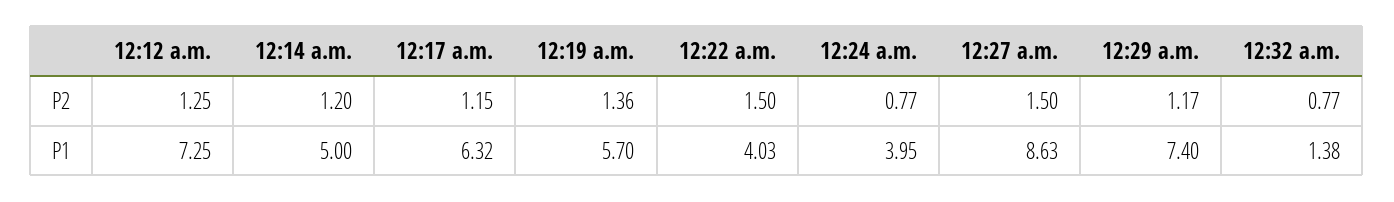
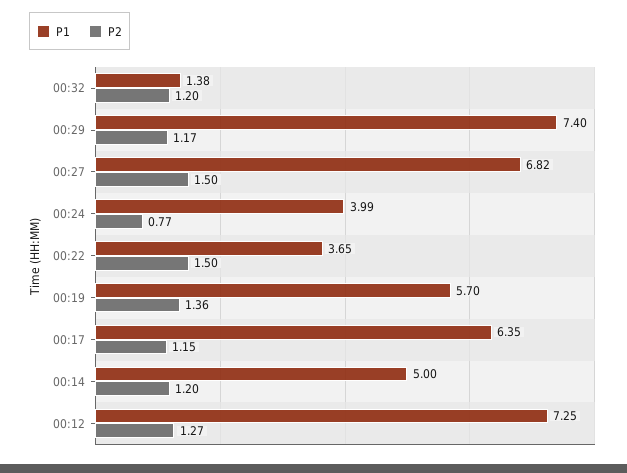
  {
    "P2": {
-     "12:12 a.m.": 1.25,
+     "12:12 a.m.": 1.27,
      "12:14 a.m.": 1.2,
      "12:17 a.m.": 1.15,
      "12:19 a.m.": 1.36,
      "12:22 a.m.": 1.5,
      "12:24 a.m.": 0.77,
      "12:27 a.m.": 1.5,
      "12:29 a.m.": 1.17,
-     "12:32 a.m.": 0.77
+     "12:32 a.m.": 1.2
    },
    "P1": {
      "12:12 a.m.": 7.25,
      "12:14 a.m.": 5,
-     "12:17 a.m.": 6.32,
+     "12:17 a.m.": 6.35,
      "12:19 a.m.": 5.7,
-     "12:22 a.m.": 4.03,
+     "12:22 a.m.": 3.65,
-     "12:24 a.m.": 3.95,
+     "12:24 a.m.": 3.99,
-     "12:27 a.m.": 8.63,
+     "12:27 a.m.": 6.82,
      "12:29 a.m.": 7.4,
      "12:32 a.m.": 1.38
    }
  }

